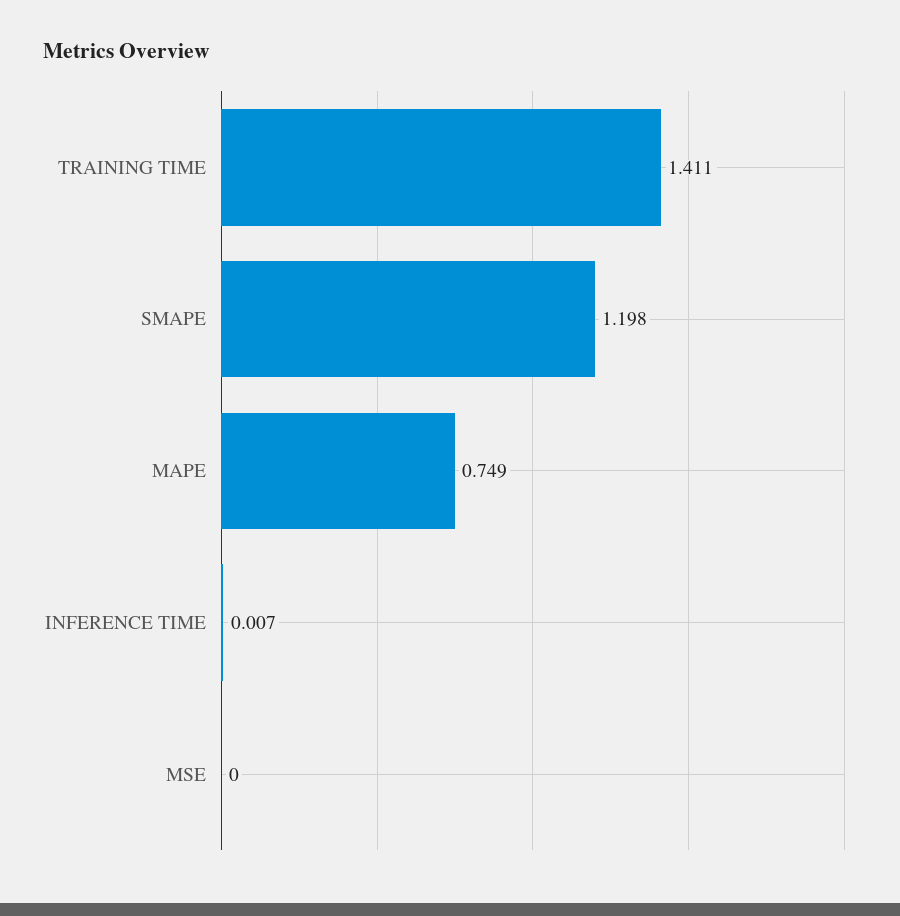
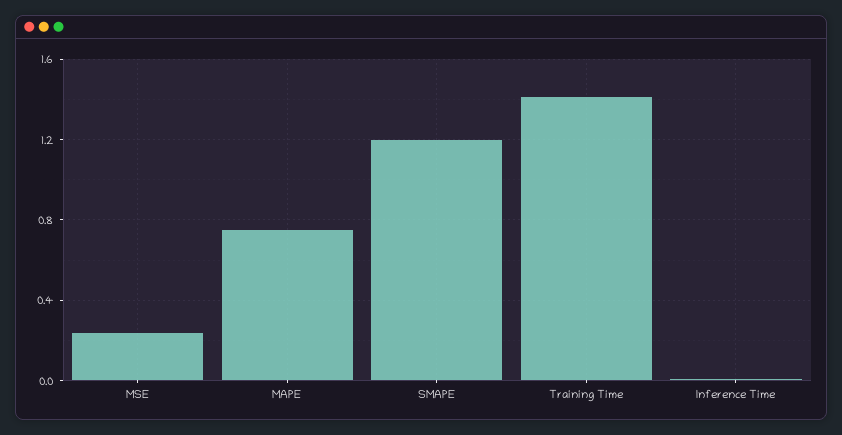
  {
    "TRAINING TIME": 1.411,
    "SMAPE": 1.198,
    "MAPE": 0.749,
    "INFERENCE TIME": 0.007,
-   "MSE": 0
+   "MSE": 0.25
  }

